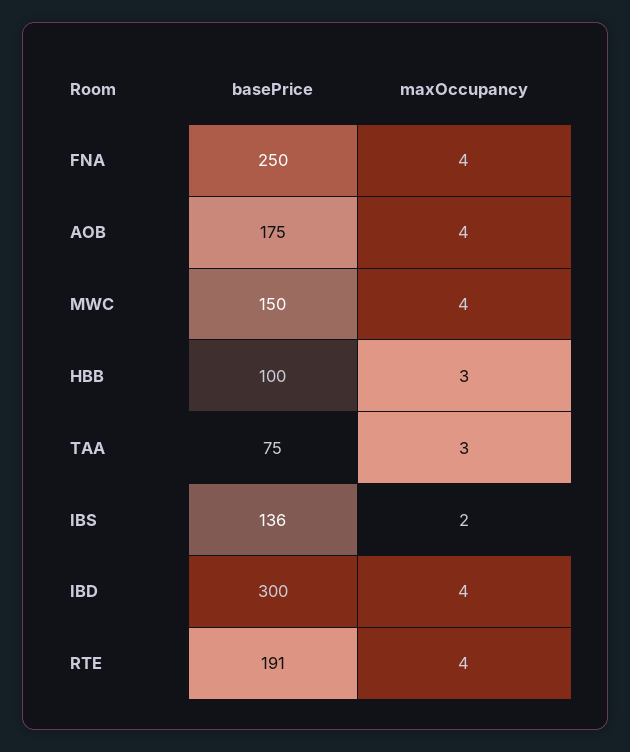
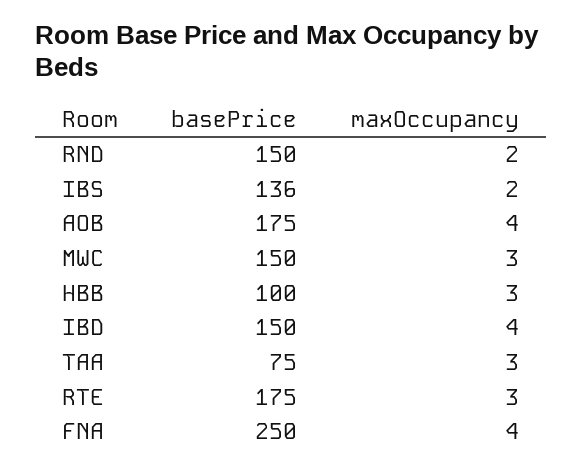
  {
    "basePrice": {
      "FNA": 250,
      "AOB": 175,
      "MWC": 150,
      "HBB": 100,
      "TAA": 75,
      "IBS": 136,
-     "IBD": 300,
+     "IBD": 150,
-     "RTE": 191
+     "RTE": 175,
+     "RND": 150
    },
    "maxOccupancy": {
      "FNA": 4,
      "AOB": 4,
-     "MWC": 4,
+     "MWC": 3,
      "HBB": 3,
      "TAA": 3,
      "IBS": 2,
      "IBD": 4,
-     "RTE": 4
+     "RTE": 3,
+     "RND": 2
    }
  }

